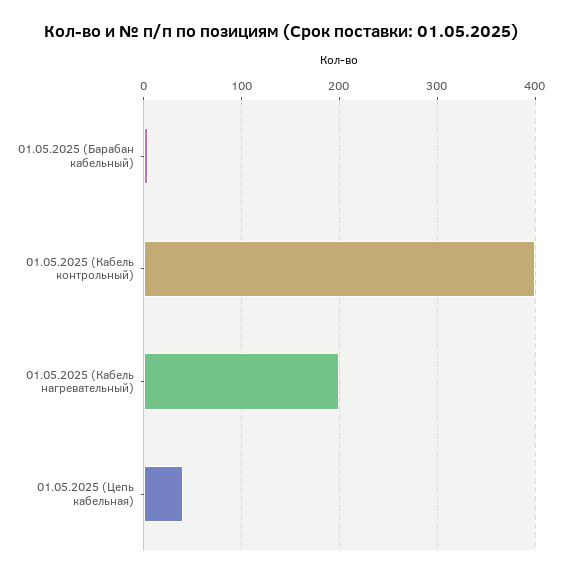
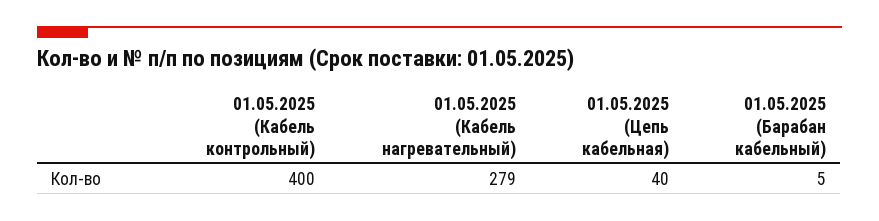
  {
    "01.05.2025 (Барабан кабельный)": 5,
    "01.05.2025 (Кабель контрольный)": 400,
-   "01.05.2025 (Кабель нагревательный)": 200,
+   "01.05.2025 (Кабель нагревательный)": 279,
    "01.05.2025 (Цепь кабельная)": 40
  }

